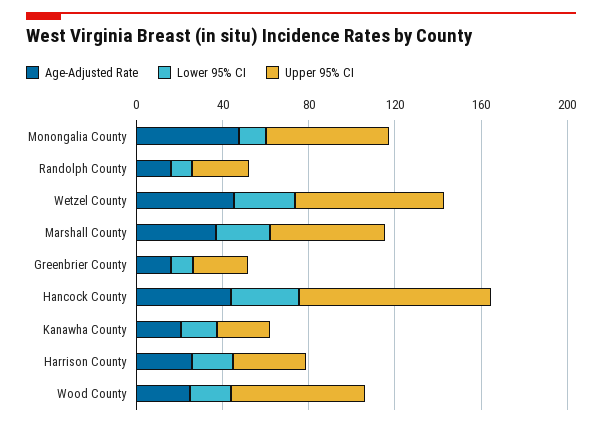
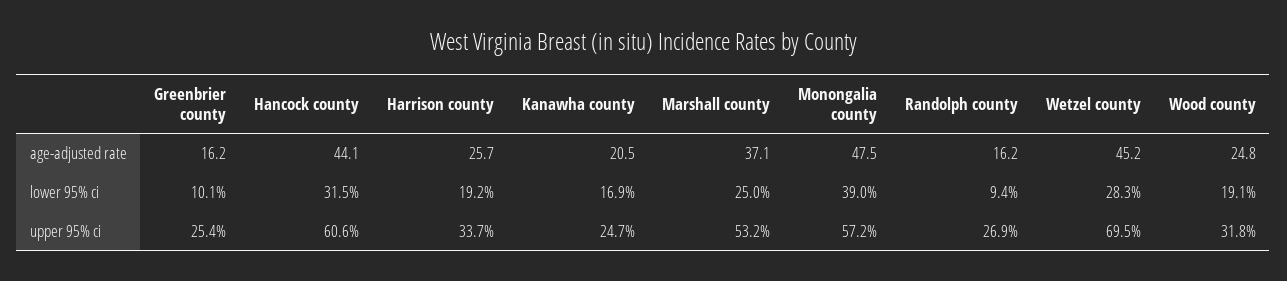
  {
    "Age-Adjusted Rate": {
      "Monongalia County": 47.5,
      "Randolph County": 16.2,
      "Wetzel County": 45.2,
      "Marshall County": 37.1,
      "Greenbrier County": 16.2,
      "Hancock County": 44.1,
      "Kanawha County": 20.5,
      "Harrison County": 25.7,
      "Wood County": 24.8
    },
    "Lower 95% CI": {
-     "Monongalia County": 10,
+     "Monongalia County": 39,
      "Randolph County": 9.4,
      "Wetzel County": 28.3,
      "Marshall County": 25,
      "Greenbrier County": 10.1,
      "Hancock County": 31.5,
      "Kanawha County": 16.9,
      "Harrison County": 19.2,
      "Wood County": 19.1
    },
    "Upper 95% CI": {
      "Monongalia County": 57.2,
      "Randolph County": 26.9,
      "Wetzel County": 69.5,
      "Marshall County": 53.2,
      "Greenbrier County": 25.4,
-     "Hancock County": 90,
+     "Hancock County": 60.6,
      "Kanawha County": 24.7,
      "Harrison County": 33.7,
-     "Wood County": 60
+     "Wood County": 31.8
    }
  }

